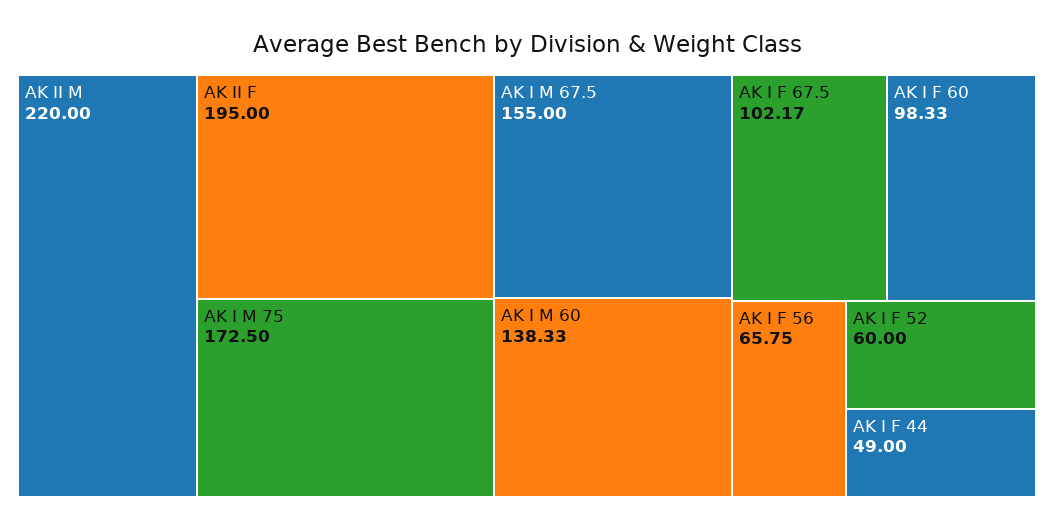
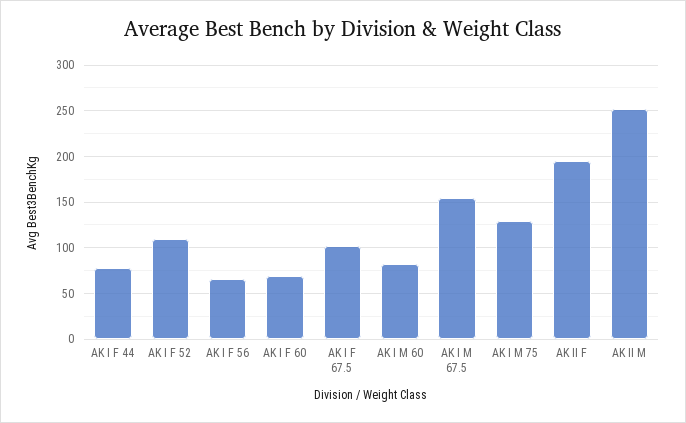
  {
-   "AK II M": 220,
+   "AK II M": 250,
    "AK II F": 195,
-   "AK I M 75": 172.5,
+   "AK I M 75": 130,
    "AK I M 67.5": 155,
-   "AK I M 60": 138.33,
+   "AK I M 60": 80,
    "AK I F 67.5": 102.17,
-   "AK I F 60": 98.33,
+   "AK I F 60": 70,
    "AK I F 56": 65.75,
-   "AK I F 52": 60,
+   "AK I F 52": 110,
-   "AK I F 44": 49
+   "AK I F 44": 80
  }

